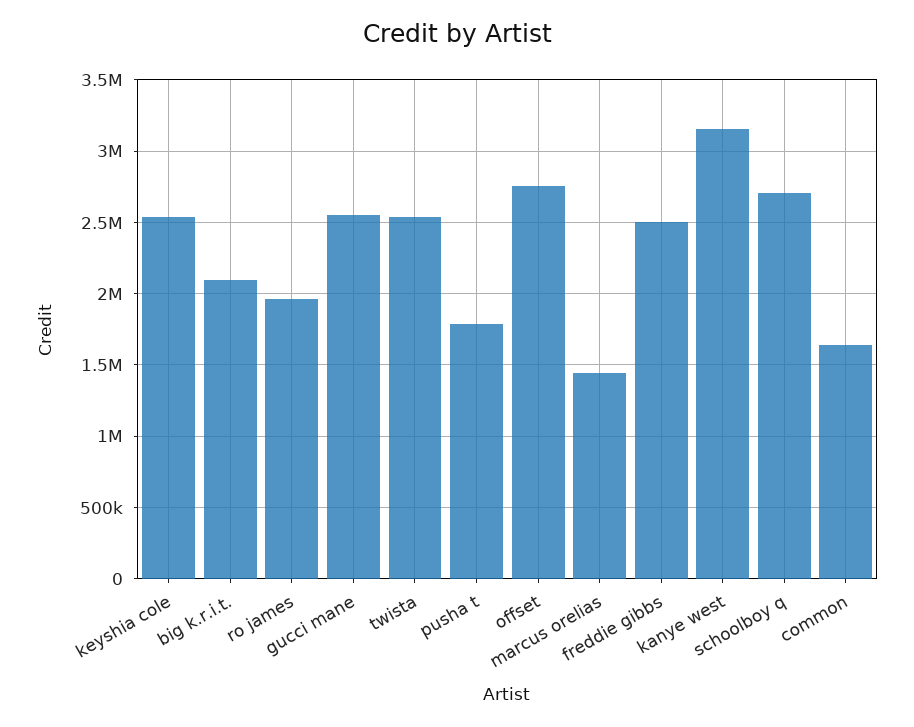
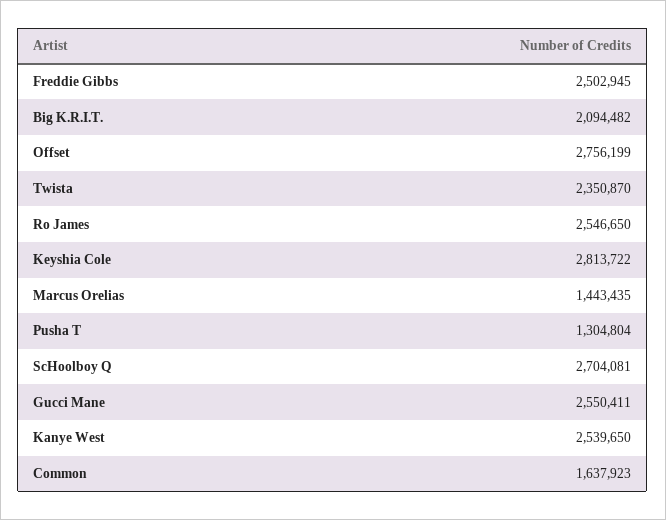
  {
-   "keyshia cole": 2550000,
+   "keyshia cole": 2813722,
    "big k.r.i.t.": 2094482,
-   "ro james": 1950000,
+   "ro james": 2546650,
    "gucci mane": 2550411,
-   "twista": 2550000,
+   "twista": 2350870,
-   "pusha t": 1800000,
+   "pusha t": 1304804,
    "offset": 2756199,
    "marcus orelias": 1443435,
    "freddie gibbs": 2502945,
-   "kanye west": 3150000,
+   "kanye west": 2539650,
    "schoolboy q": 2704081,
    "common": 1637923
  }

